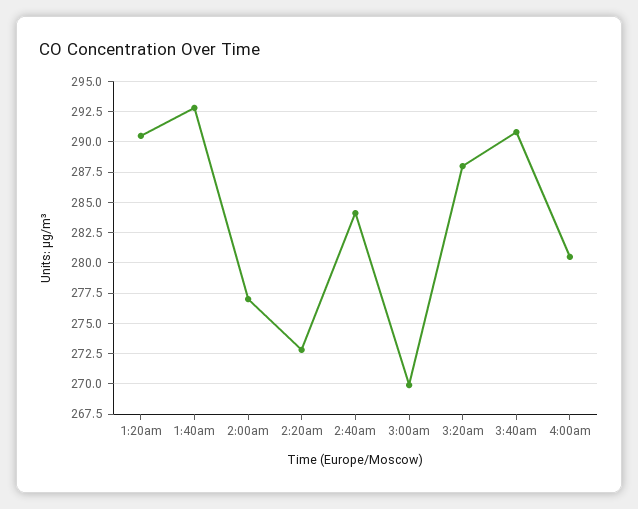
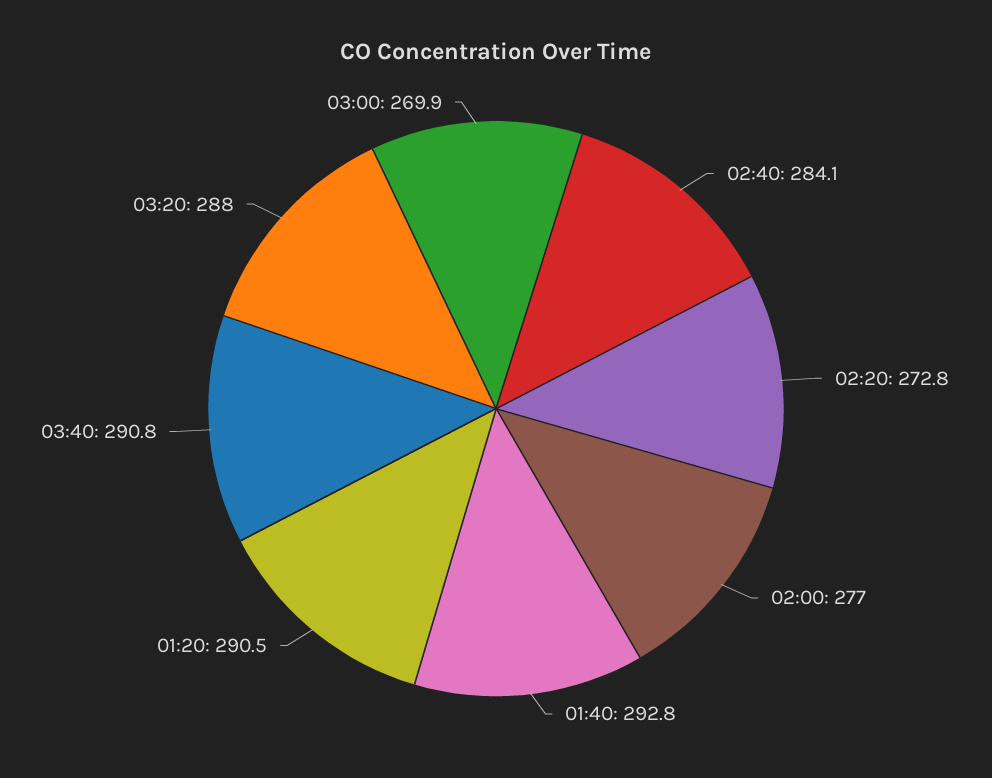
  {
    "1:20am": 290.5,
    "1:40am": 292.8,
    "2:00am": 277,
    "2:20am": 272.8,
    "2:40am": 284.1,
    "3:00am": 269.9,
    "3:20am": 288,
-   "3:40am": 290.8,
+   "3:40am": 290.8
-   "4:00am": 280.5
  }

